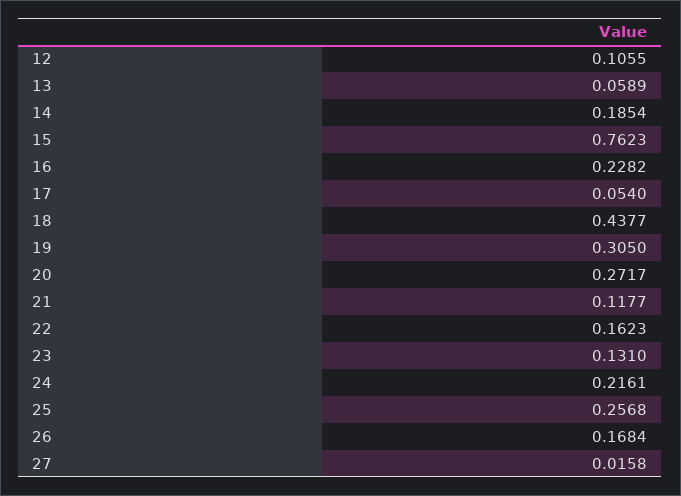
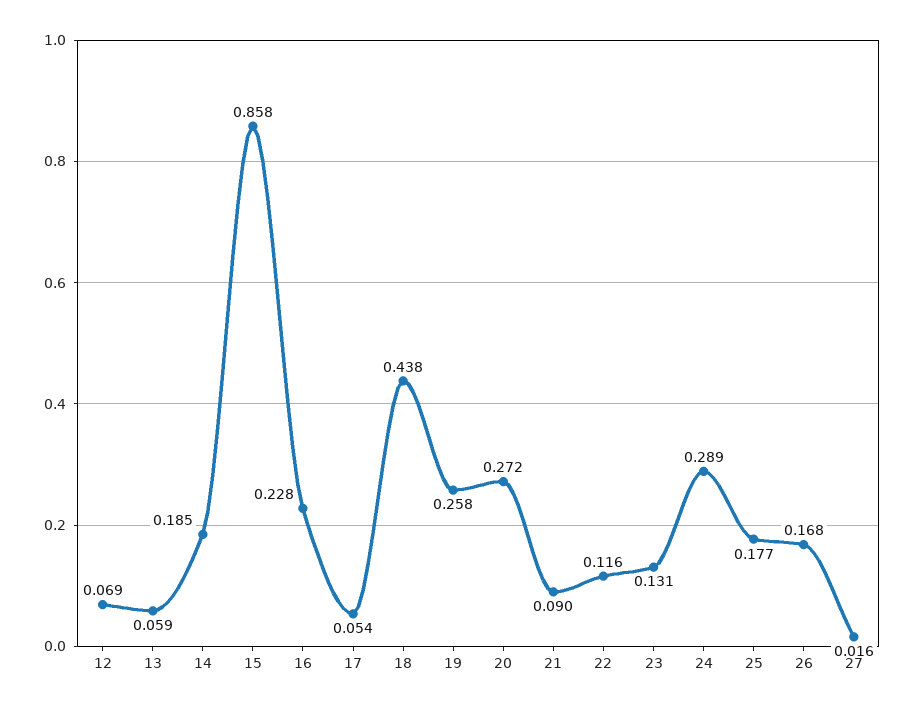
  {
-   "12": 0.1055,
+   "12": 0.069,
    "13": 0.0589,
    "14": 0.1854,
-   "15": 0.7623,
+   "15": 0.858,
    "16": 0.2282,
    "17": 0.054,
    "18": 0.4377,
-   "19": 0.305,
+   "19": 0.258,
    "20": 0.2717,
-   "21": 0.1177,
+   "21": 0.09,
-   "22": 0.1623,
+   "22": 0.116,
    "23": 0.131,
-   "24": 0.2161,
+   "24": 0.289,
-   "25": 0.2568,
+   "25": 0.177,
    "26": 0.1684,
    "27": 0.0158
  }

